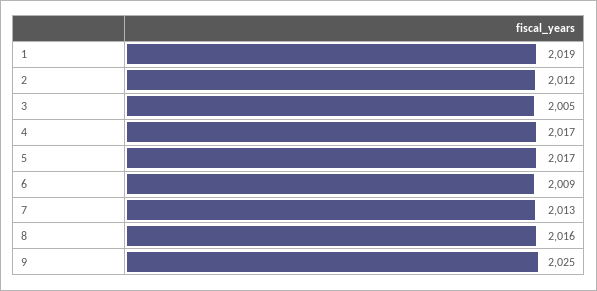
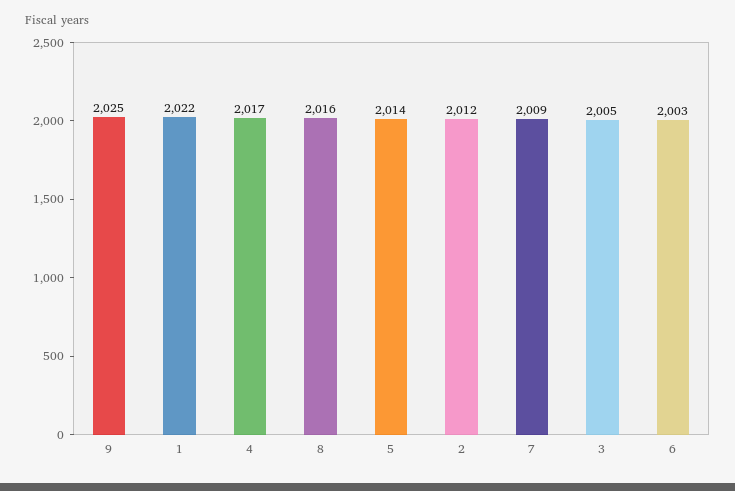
  {
-   "1": 2019,
+   "1": 2022,
    "2": 2012,
    "3": 2005,
    "4": 2017,
-   "5": 2017,
+   "5": 2014,
-   "6": 2009,
+   "6": 2003,
-   "7": 2013,
+   "7": 2009,
    "8": 2016,
    "9": 2025
  }

